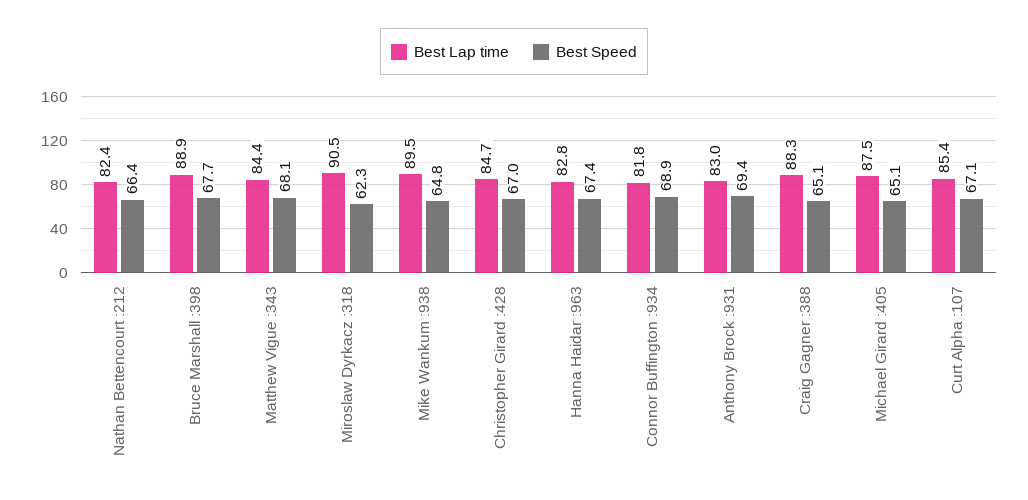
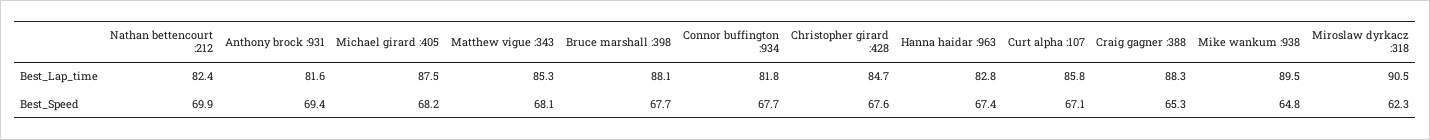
  {
    "Best Lap time": {
      "Nathan Bettencourt :212": 82.4,
-     "Bruce Marshall :398": 88.9,
+     "Bruce Marshall :398": 88.1,
-     "Matthew Vigue :343": 84.4,
+     "Matthew Vigue :343": 85.3,
      "Miroslaw Dyrkacz :318": 90.5,
      "Mike Wankum :938": 89.5,
      "Christopher Girard :428": 84.7,
      "Hanna Haidar :963": 82.8,
      "Connor Buffington :934": 81.8,
-     "Anthony Brock :931": 83,
+     "Anthony Brock :931": 81.6,
      "Craig Gagner :388": 88.3,
      "Michael Girard :405": 87.5,
-     "Curt Alpha :107": 85.4
+     "Curt Alpha :107": 85.8
    },
    "Best Speed": {
-     "Nathan Bettencourt :212": 66.4,
+     "Nathan Bettencourt :212": 69.9,
      "Bruce Marshall :398": 67.7,
      "Matthew Vigue :343": 68.1,
      "Miroslaw Dyrkacz :318": 62.3,
      "Mike Wankum :938": 64.8,
-     "Christopher Girard :428": 67,
+     "Christopher Girard :428": 67.6,
      "Hanna Haidar :963": 67.4,
-     "Connor Buffington :934": 68.9,
+     "Connor Buffington :934": 67.7,
      "Anthony Brock :931": 69.4,
-     "Craig Gagner :388": 65.1,
+     "Craig Gagner :388": 65.3,
-     "Michael Girard :405": 65.1,
+     "Michael Girard :405": 68.2,
      "Curt Alpha :107": 67.1
    }
  }

